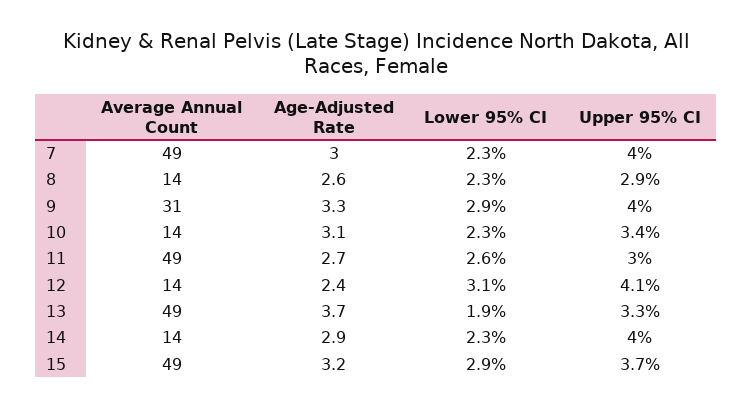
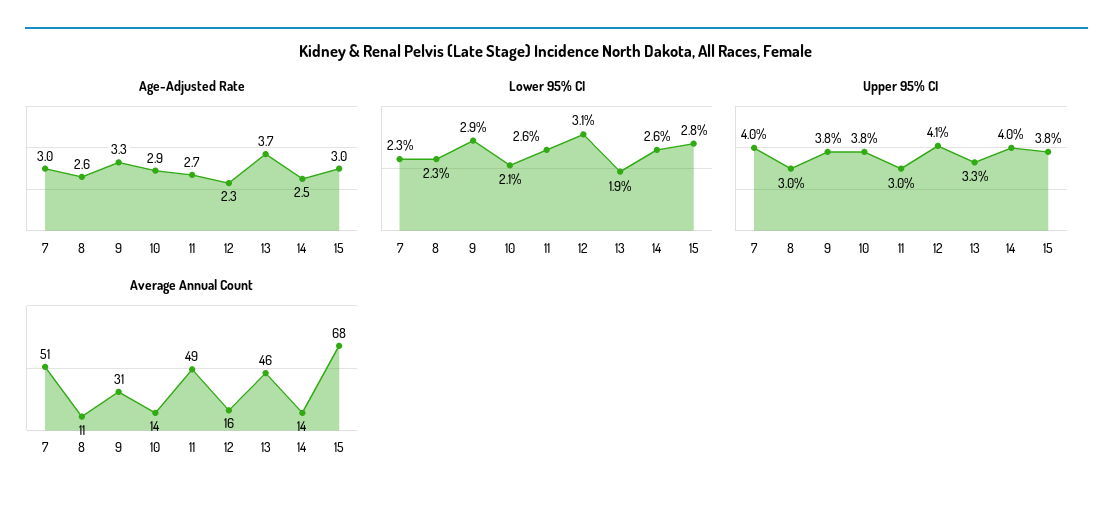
  {
    "Average Annual Count": {
-     "7": 49,
+     "7": 51,
-     "8": 14,
+     "8": 11,
      "9": 31,
      "10": 14,
      "11": 49,
-     "12": 14,
+     "12": 16,
-     "13": 49,
+     "13": 46,
      "14": 14,
-     "15": 49
+     "15": 68
    },
    "Age-Adjusted Rate": {
      "7": 3,
      "8": 2.6,
      "9": 3.3,
-     "10": 3.1,
+     "10": 2.9,
      "11": 2.7,
-     "12": 2.4,
+     "12": 2.3,
      "13": 3.7,
-     "14": 2.9,
+     "14": 2.5,
-     "15": 3.2
+     "15": 3
    },
    "Lower 95% CI": {
      "7": 2.3,
      "8": 2.3,
      "9": 2.9,
-     "10": 2.3,
+     "10": 2.1,
      "11": 2.6,
      "12": 3.1,
      "13": 1.9,
-     "14": 2.3,
+     "14": 2.6,
-     "15": 2.9
+     "15": 2.8
    },
    "Upper 95% CI": {
      "7": 4,
-     "8": 2.9,
+     "8": 3,
-     "9": 4,
+     "9": 3.8,
-     "10": 3.4,
+     "10": 3.8,
      "11": 3,
      "12": 4.1,
      "13": 3.3,
      "14": 4,
-     "15": 3.7
+     "15": 3.8
    }
  }

